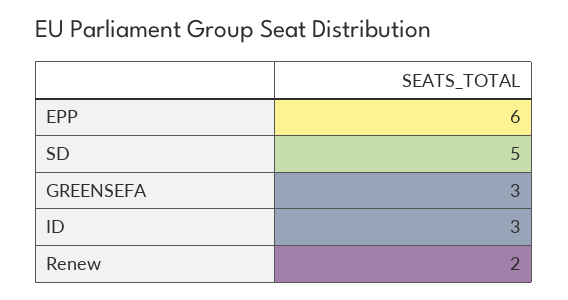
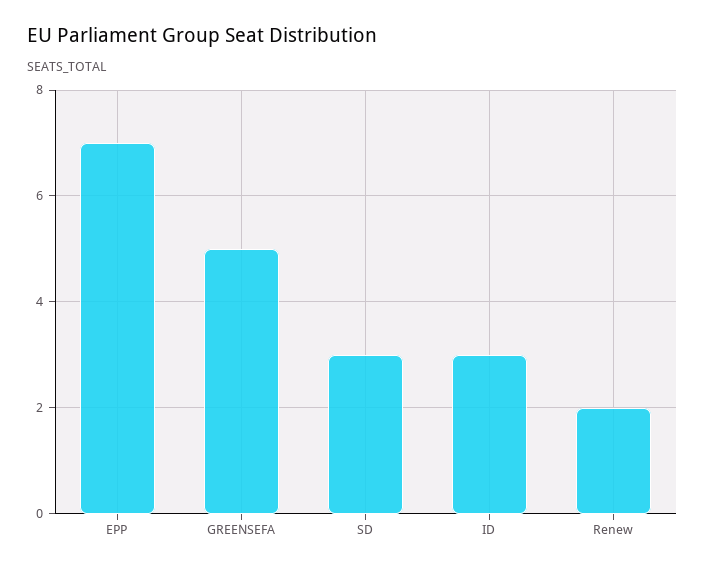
  {
-   "EPP": 6,
+   "EPP": 7,
-   "SD": 5,
+   "SD": 3,
-   "GREENSEFA": 3,
+   "GREENSEFA": 5,
    "ID": 3,
    "Renew": 2
  }

